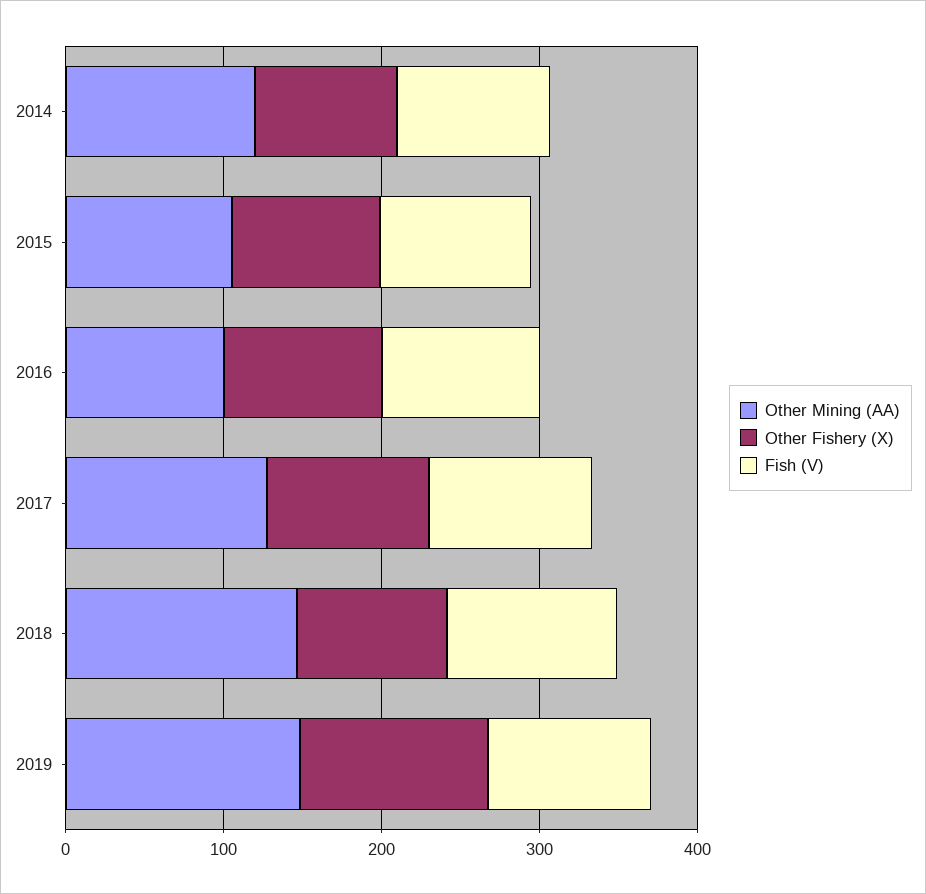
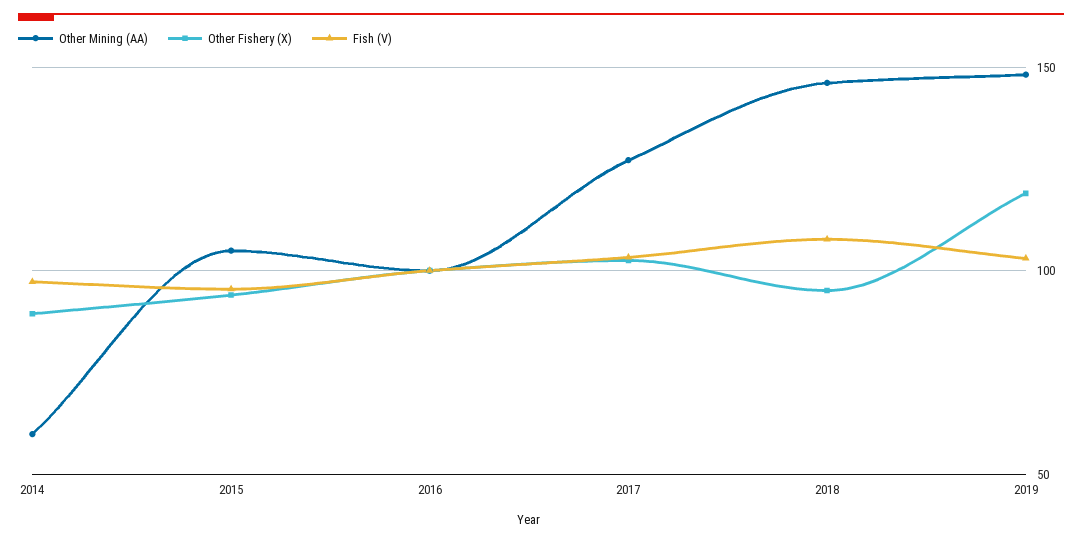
  {
    "Other Mining (AA)": {
-     "2014": 120,
+     "2014": 60,
      "2015": 105,
      "2016": 100,
      "2017": 125,
      "2018": 145,
      "2019": 150
    },
    "Other Fishery (X)": {
      "2014": 90,
      "2015": 95,
      "2016": 100,
      "2017": 105,
      "2018": 95,
      "2019": 120
    },
    "Fish (V)": {
      "2014": 95,
      "2015": 95,
      "2016": 100,
      "2017": 105,
      "2018": 110,
      "2019": 105
    }
  }

